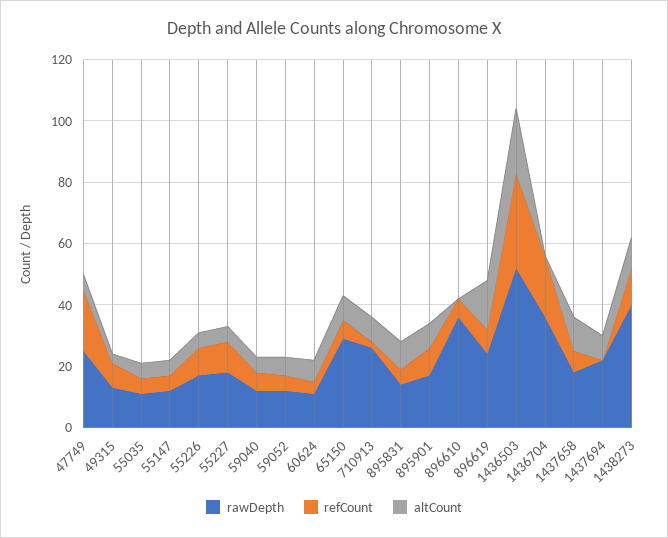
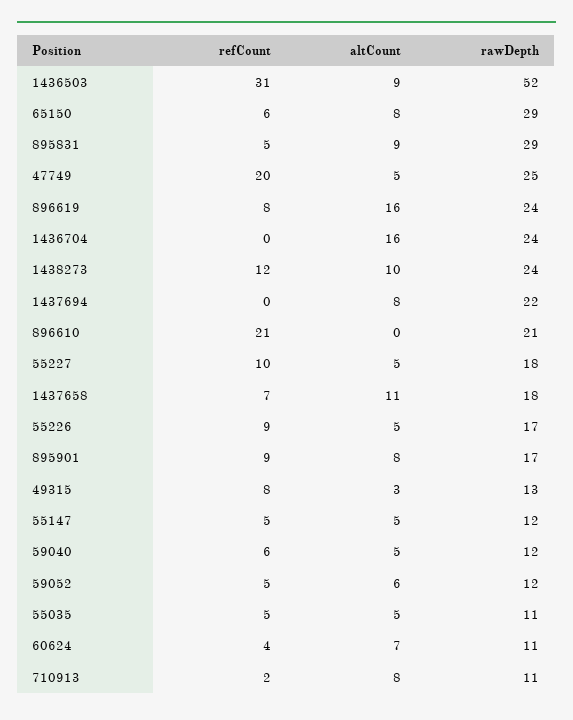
  {
    "rawDepth": {
      "47749": 25,
      "49315": 13,
      "55035": 11,
      "55147": 12,
      "55226": 17,
      "55227": 18,
      "59040": 12,
      "59052": 12,
      "60624": 11,
      "65150": 29,
-     "710913": 25,
+     "710913": 11,
-     "895831": 15,
+     "895831": 29,
      "895901": 17,
-     "896610": 35,
+     "896610": 21,
      "896619": 24,
      "1436503": 52,
-     "1436704": 35,
+     "1436704": 24,
      "1437658": 18,
      "1437694": 22,
-     "1438273": 40
+     "1438273": 24
    },
    "refCount": {
      "47749": 20,
      "49315": 8,
      "55035": 5,
      "55147": 5,
      "55226": 9,
      "55227": 10,
      "59040": 6,
      "59052": 5,
      "60624": 4,
      "65150": 6,
      "710913": 2,
      "895831": 5,
      "895901": 9,
-     "896610": 5,
+     "896610": 21,
      "896619": 8,
      "1436503": 31,
-     "1436704": 20,
+     "1436704": 0,
      "1437658": 7,
      "1437694": 0,
      "1438273": 12
    },
    "altCount": {
      "47749": 5,
      "49315": 3,
      "55035": 5,
      "55147": 5,
      "55226": 5,
      "55227": 5,
      "59040": 5,
      "59052": 6,
      "60624": 7,
      "65150": 8,
      "710913": 8,
      "895831": 9,
      "895901": 8,
      "896610": 0,
      "896619": 16,
-     "1436503": 20,
+     "1436503": 9,
-     "1436704": 0,
+     "1436704": 16,
      "1437658": 11,
      "1437694": 8,
      "1438273": 10
    }
  }

